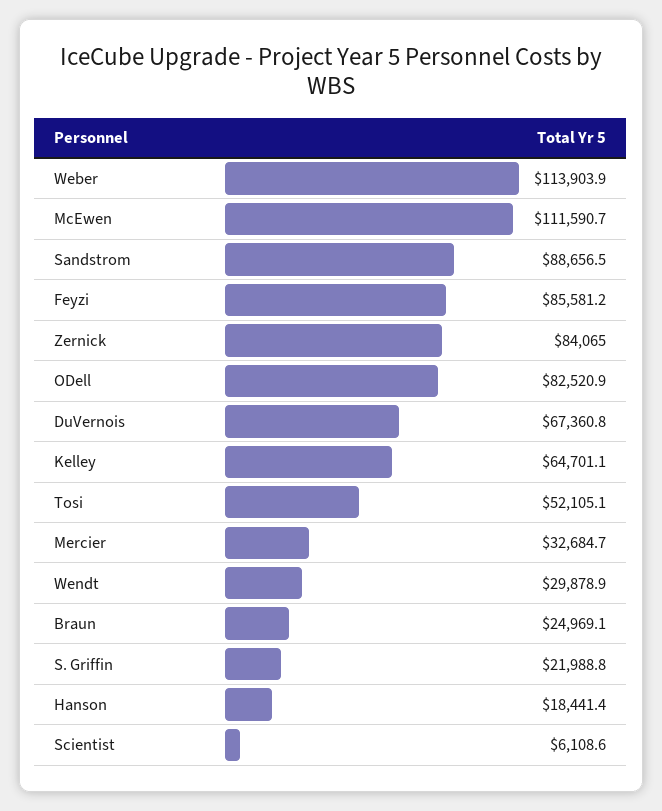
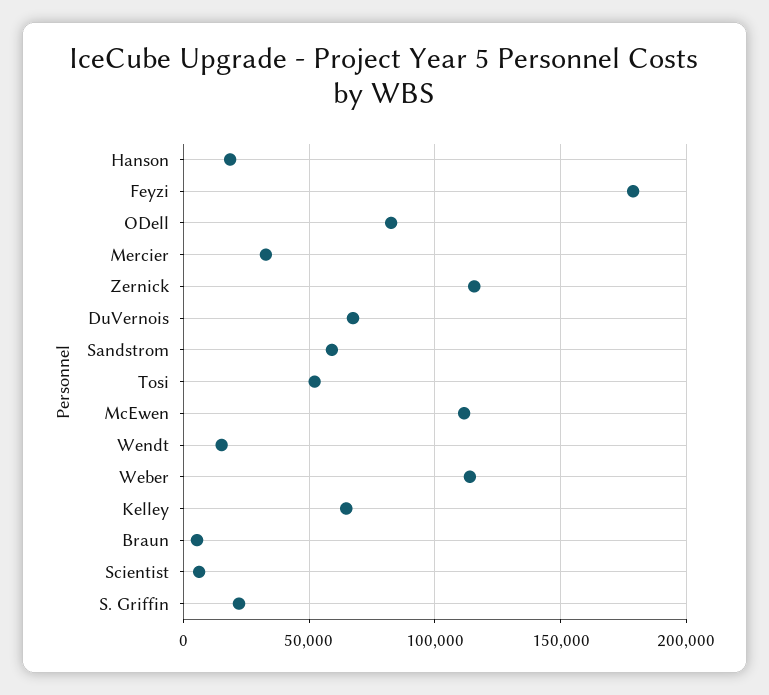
  {
    "Weber": 113903.9,
    "McEwen": 111590.7,
-   "Sandstrom": 88656.5,
+   "Sandstrom": 60000,
-   "Feyzi": 85581.2,
+   "Feyzi": 180000,
-   "Zernick": 84065,
+   "Zernick": 115000,
    "ODell": 82520.9,
    "DuVernois": 67360.8,
    "Kelley": 64701.1,
    "Tosi": 52105.1,
    "Mercier": 32684.7,
-   "Wendt": 29878.9,
+   "Wendt": 15000,
-   "Braun": 24969.1,
+   "Braun": 5000,
    "S. Griffin": 21988.8,
    "Hanson": 18441.4,
    "Scientist": 6108.6
  }

